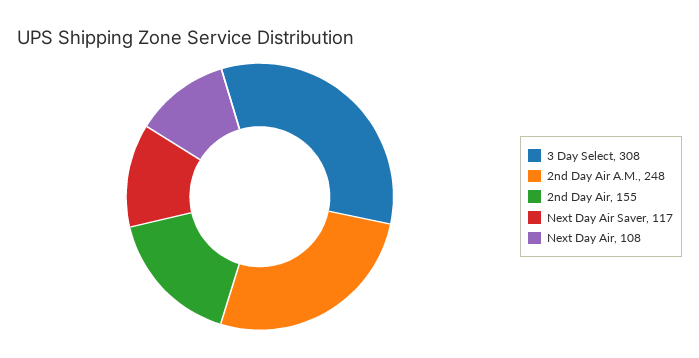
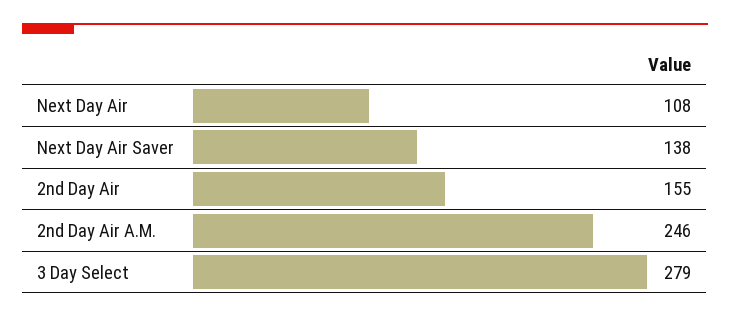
  {
-   "3 Day Select": 308,
+   "3 Day Select": 279,
-   "2nd Day Air A.M.": 248,
+   "2nd Day Air A.M.": 246,
    "2nd Day Air": 155,
-   "Next Day Air Saver": 117,
+   "Next Day Air Saver": 138,
    "Next Day Air": 108
  }

